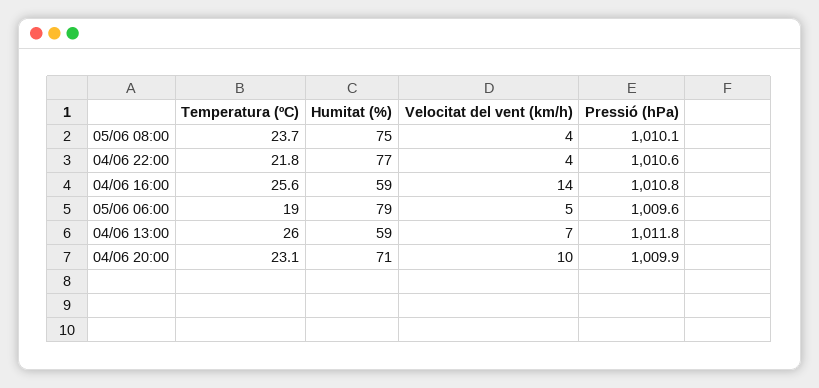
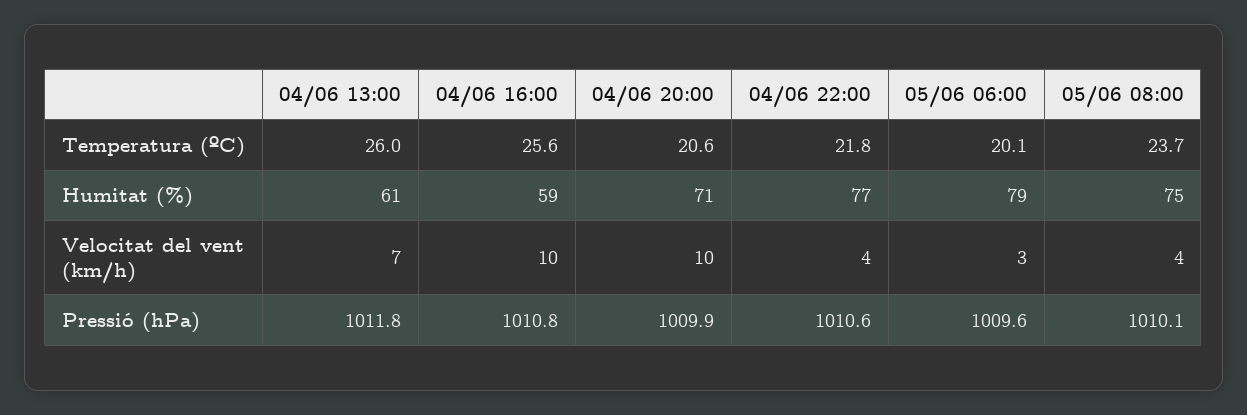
  {
    "Temperatura (ºC)": {
      "05/06 08:00": 23.7,
      "04/06 22:00": 21.8,
      "04/06 16:00": 25.6,
-     "05/06 06:00": 19,
+     "05/06 06:00": 20.1,
      "04/06 13:00": 26,
-     "04/06 20:00": 23.1
+     "04/06 20:00": 20.6
    },
    "Humitat (%)": {
      "05/06 08:00": 75,
      "04/06 22:00": 77,
      "04/06 16:00": 59,
      "05/06 06:00": 79,
-     "04/06 13:00": 59,
+     "04/06 13:00": 61,
      "04/06 20:00": 71
    },
    "Velocitat del vent (km/h)": {
      "05/06 08:00": 4,
      "04/06 22:00": 4,
-     "04/06 16:00": 14,
+     "04/06 16:00": 10,
-     "05/06 06:00": 5,
+     "05/06 06:00": 3,
      "04/06 13:00": 7,
      "04/06 20:00": 10
    },
    "Pressió (hPa)": {
      "05/06 08:00": 1010.1,
      "04/06 22:00": 1010.6,
      "04/06 16:00": 1010.8,
      "05/06 06:00": 1009.6,
      "04/06 13:00": 1011.8,
      "04/06 20:00": 1009.9
    }
  }

